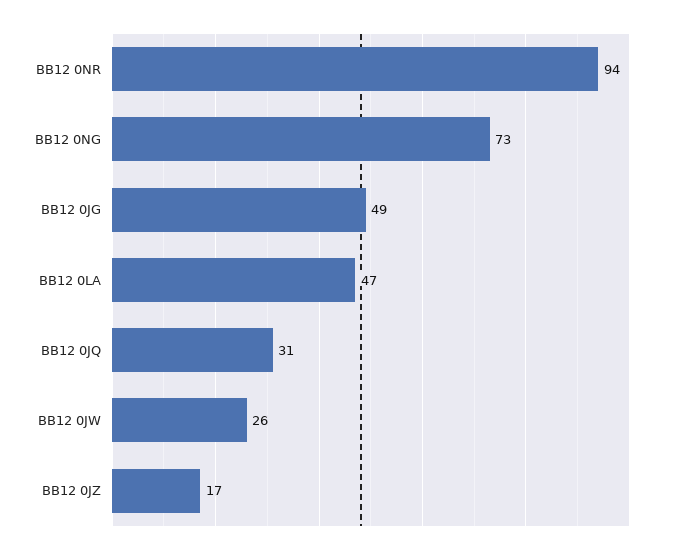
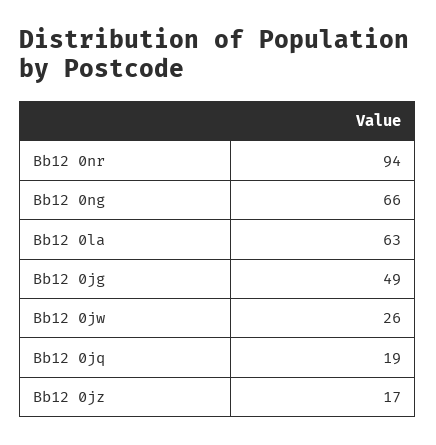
  {
    "BB12 0NR": 94,
-   "BB12 0NG": 73,
+   "BB12 0NG": 66,
    "BB12 0JG": 49,
-   "BB12 0LA": 47,
+   "BB12 0LA": 63,
-   "BB12 0JQ": 31,
+   "BB12 0JQ": 19,
    "BB12 0JW": 26,
    "BB12 0JZ": 17
  }

